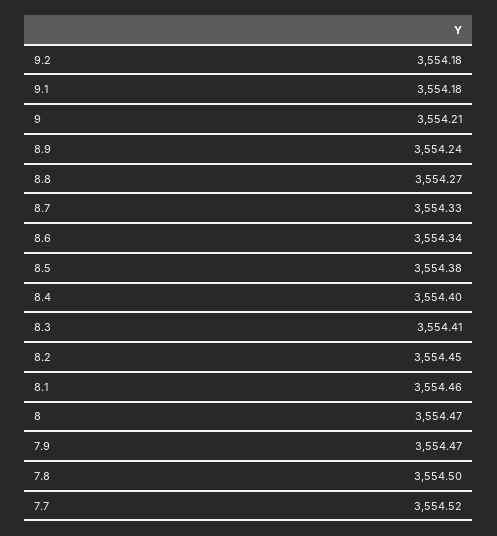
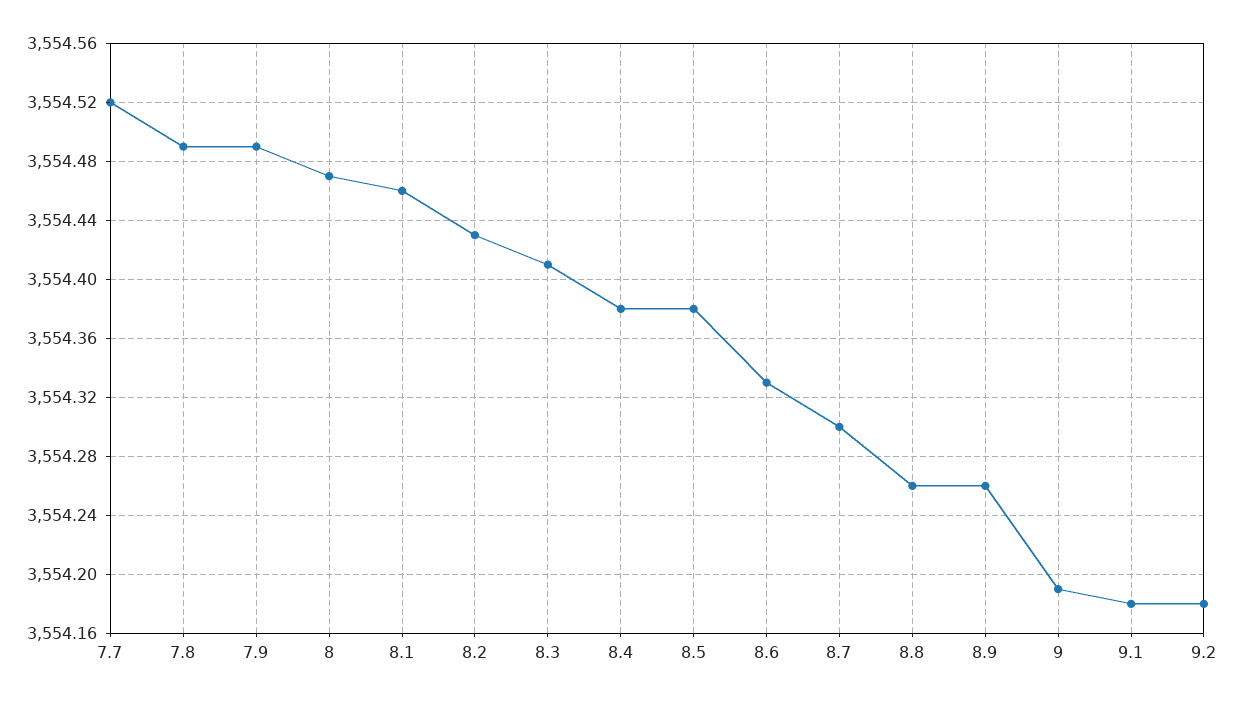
  {
    "9.2": 3554.18,
    "9.1": 3554.18,
-   "9": 3554.21,
+   "9": 3554.19,
-   "8.9": 3554.24,
+   "8.9": 3554.26,
-   "8.8": 3554.27,
+   "8.8": 3554.26,
-   "8.7": 3554.33,
+   "8.7": 3554.3,
-   "8.6": 3554.34,
+   "8.6": 3554.33,
    "8.5": 3554.38,
-   "8.4": 3554.4,
+   "8.4": 3554.38,
    "8.3": 3554.41,
-   "8.2": 3554.45,
+   "8.2": 3554.43,
    "8.1": 3554.46,
    "8": 3554.47,
-   "7.9": 3554.47,
+   "7.9": 3554.49,
-   "7.8": 3554.5,
+   "7.8": 3554.49,
    "7.7": 3554.52
  }

